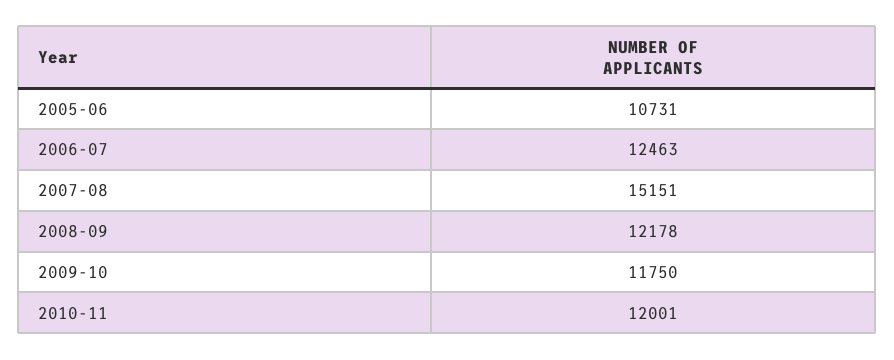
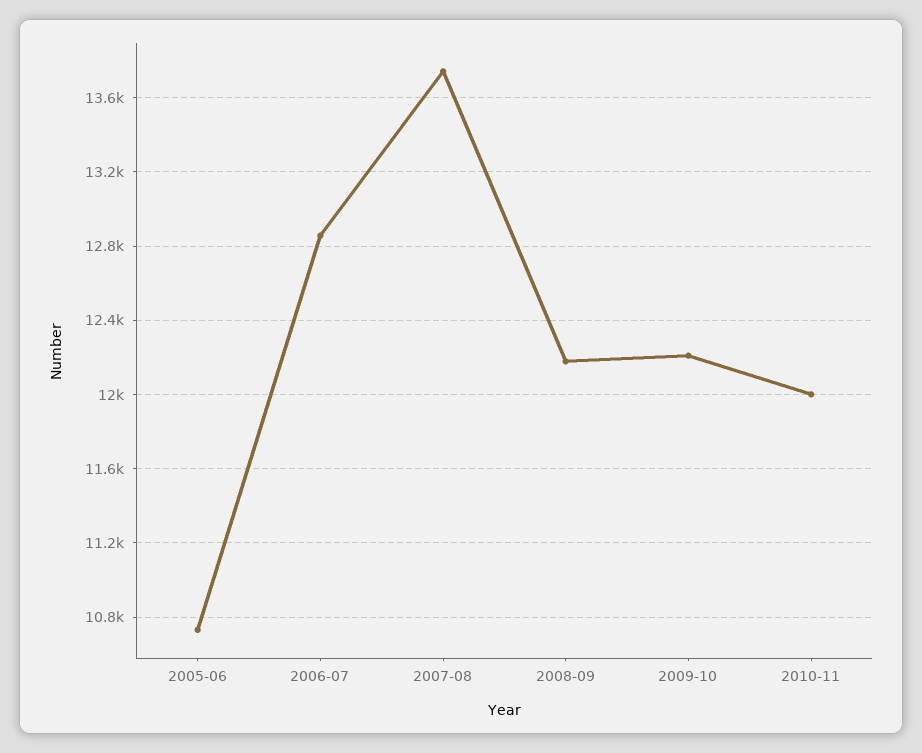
  {
    "2005-06": 10731,
-   "2006-07": 12463,
+   "2006-07": 12850,
-   "2007-08": 15151,
+   "2007-08": 13750,
    "2008-09": 12178,
-   "2009-10": 11750,
+   "2009-10": 12200,
    "2010-11": 12001
  }

